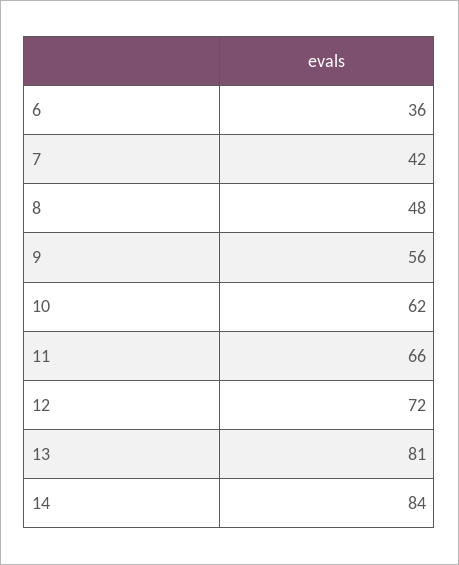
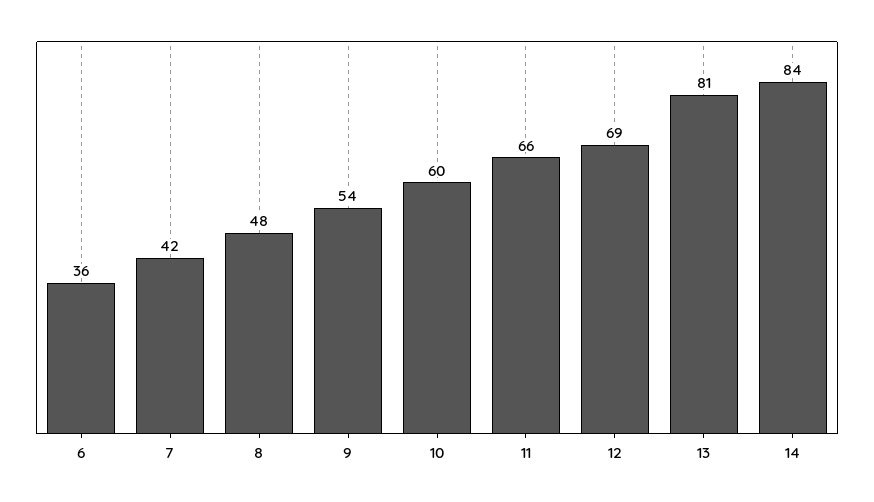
  {
    "6": 36,
    "7": 42,
    "8": 48,
-   "9": 56,
+   "9": 54,
-   "10": 62,
+   "10": 60,
    "11": 66,
-   "12": 72,
+   "12": 69,
    "13": 81,
    "14": 84
  }

